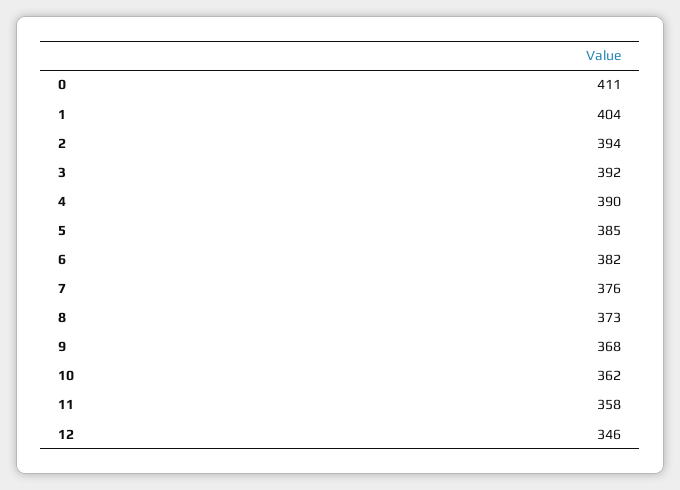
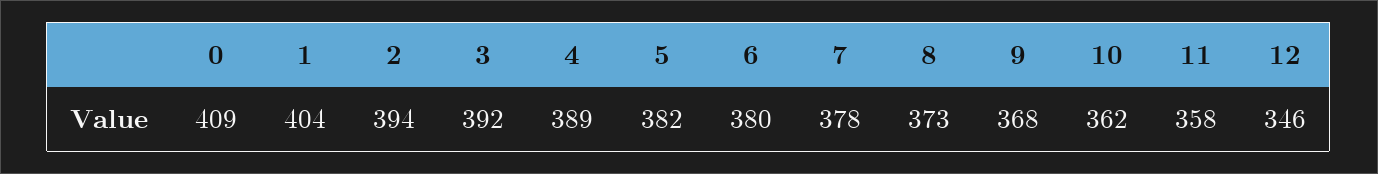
  {
-   "0": 411,
+   "0": 409,
    "1": 404,
    "2": 394,
    "3": 392,
-   "4": 390,
+   "4": 389,
-   "5": 385,
+   "5": 382,
-   "6": 382,
+   "6": 380,
-   "7": 376,
+   "7": 378,
    "8": 373,
    "9": 368,
    "10": 362,
    "11": 358,
    "12": 346
  }

